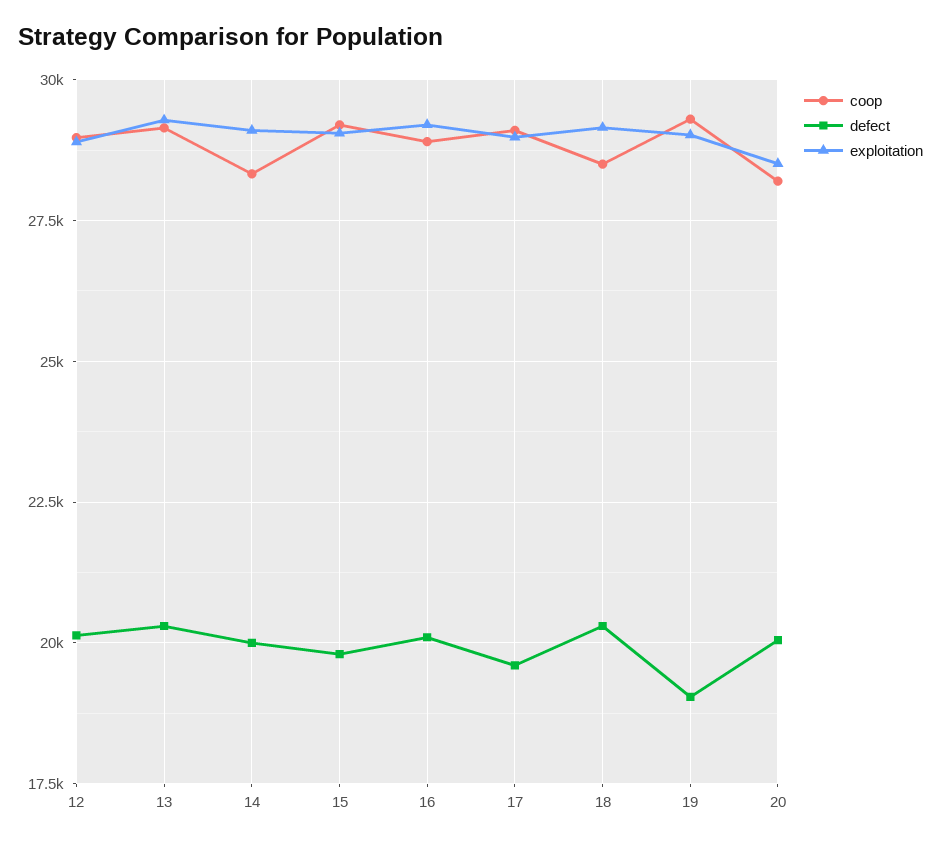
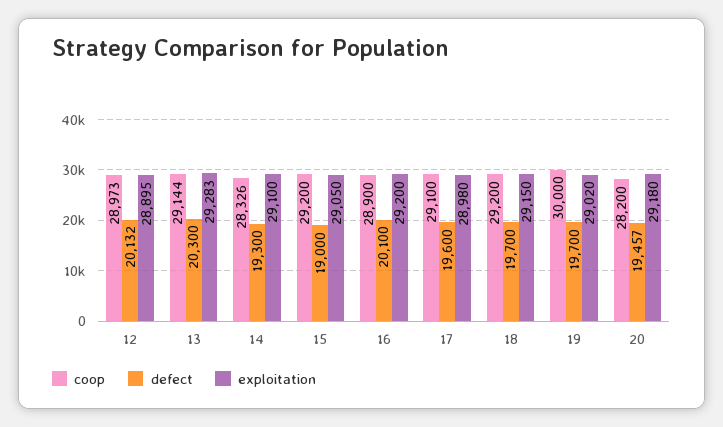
  {
    "coop": {
      "12": 28973,
      "13": 29144,
      "14": 28326,
      "15": 29200,
      "16": 28900,
      "17": 29100,
-     "18": 28500,
+     "18": 29200,
-     "19": 29250,
+     "19": 30000,
      "20": 28200
    },
    "defect": {
      "12": 20132,
      "13": 20300,
-     "14": 20000,
+     "14": 19300,
-     "15": 19750,
+     "15": 19000,
      "16": 20100,
      "17": 19600,
-     "18": 20250,
+     "18": 19700,
-     "19": 19000,
+     "19": 19700,
-     "20": 20000
+     "20": 19457
    },
    "exploitation": {
      "12": 28895,
      "13": 29283,
      "14": 29100,
      "15": 29050,
      "16": 29200,
      "17": 28980,
      "18": 29150,
      "19": 29020,
-     "20": 28500
+     "20": 29180
    }
  }

